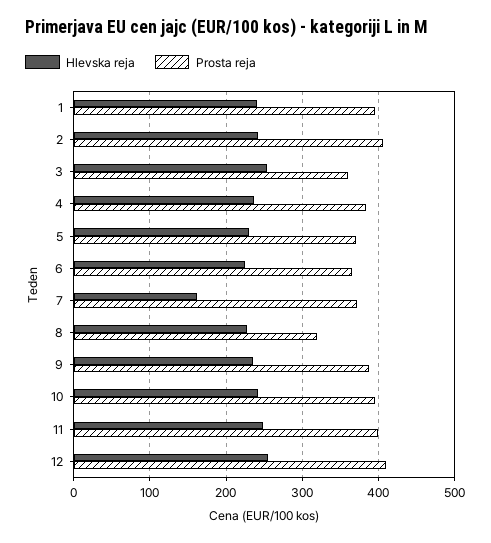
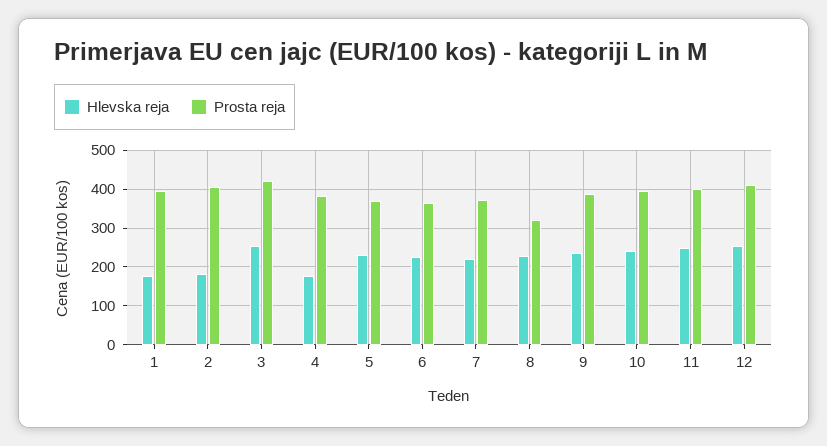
  {
    "Hlevska reja": {
-     "1": 240,
+     "1": 180,
-     "2": 240,
+     "2": 180,
      "3": 250,
-     "4": 240,
+     "4": 180,
      "5": 230,
      "6": 230,
-     "7": 160,
+     "7": 220,
      "8": 230,
      "9": 240,
      "10": 240,
      "11": 250,
      "12": 260
    },
    "Prosta reja": {
      "1": 400,
      "2": 410,
-     "3": 360,
+     "3": 420,
      "4": 380,
      "5": 370,
      "6": 370,
      "7": 370,
      "8": 320,
      "9": 390,
      "10": 400,
      "11": 400,
      "12": 410
    }
  }

